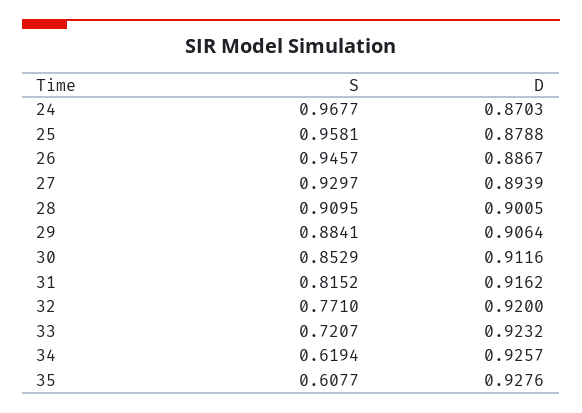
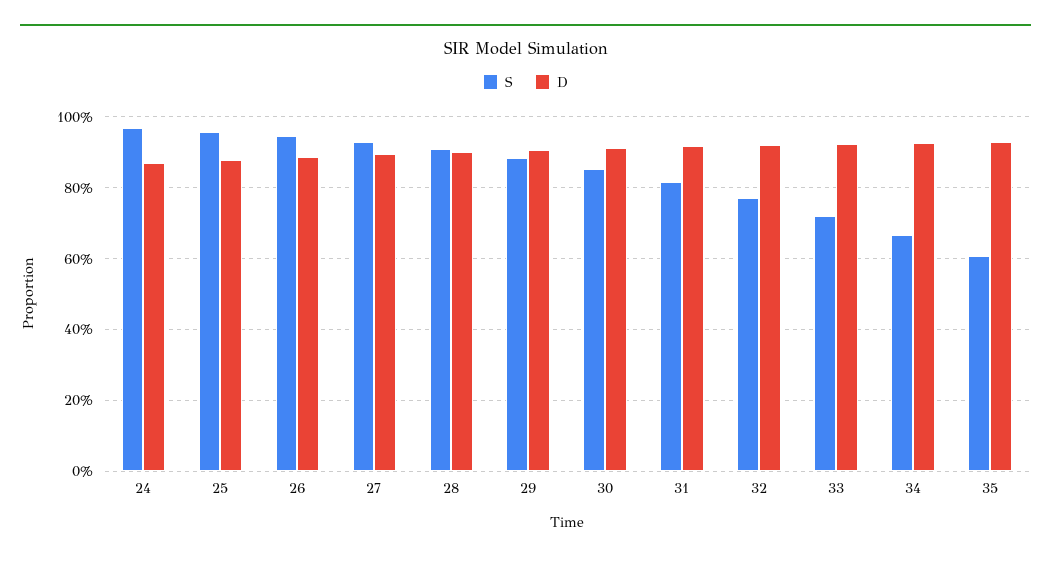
  {
    "S": {
      "24": 0.9677,
      "25": 0.9581,
      "26": 0.9457,
      "27": 0.9297,
      "28": 0.9095,
      "29": 0.8841,
      "30": 0.8529,
      "31": 0.8152,
      "32": 0.771,
      "33": 0.7207,
-     "34": 0.6194,
+     "34": 0.66,
      "35": 0.6077
    },
    "D": {
      "24": 0.8703,
      "25": 0.8788,
      "26": 0.8867,
      "27": 0.8939,
      "28": 0.9005,
      "29": 0.9064,
      "30": 0.9116,
      "31": 0.9162,
      "32": 0.92,
      "33": 0.9232,
      "34": 0.9257,
      "35": 0.9276
    }
  }

